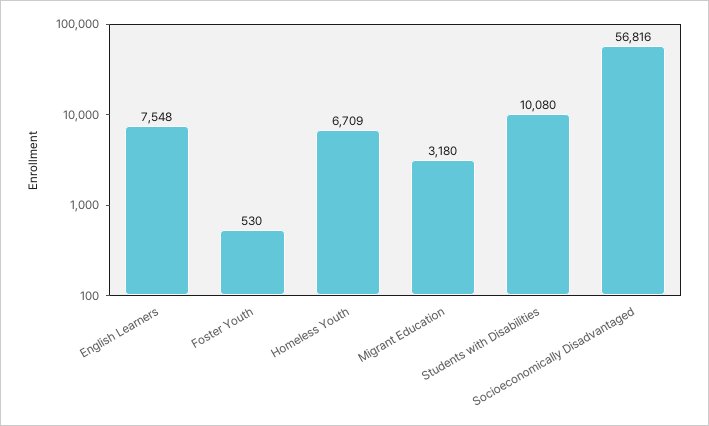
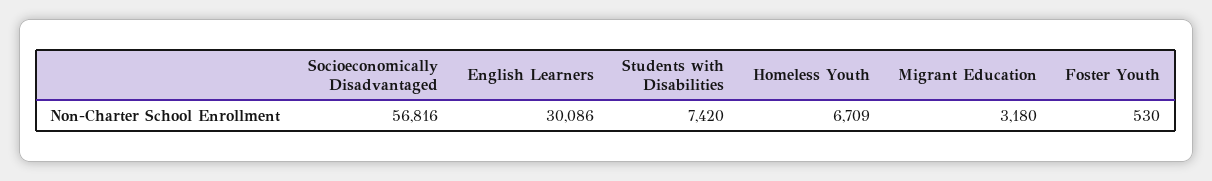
  {
-   "English Learners": 7548,
+   "English Learners": 30086,
    "Foster Youth": 530,
    "Homeless Youth": 6709,
    "Migrant Education": 3180,
-   "Students with Disabilities": 10080,
+   "Students with Disabilities": 7420,
    "Socioeconomically Disadvantaged": 56816
  }

